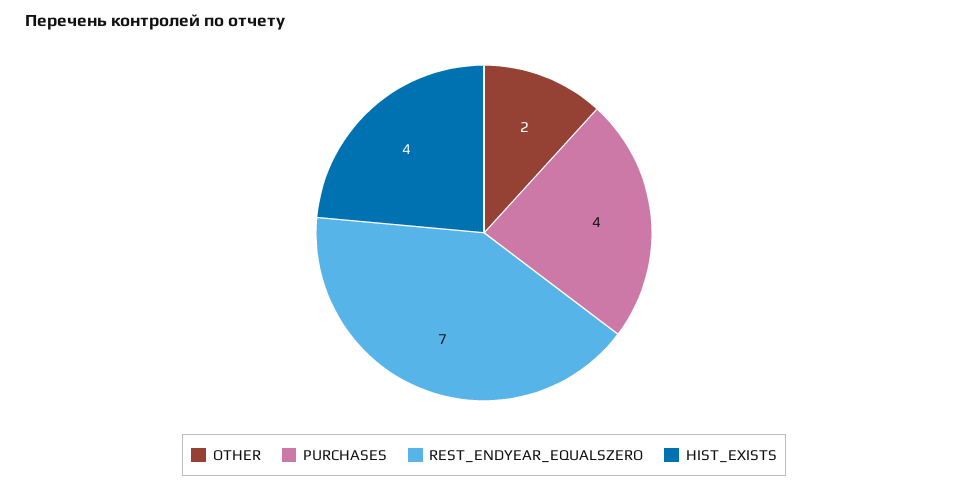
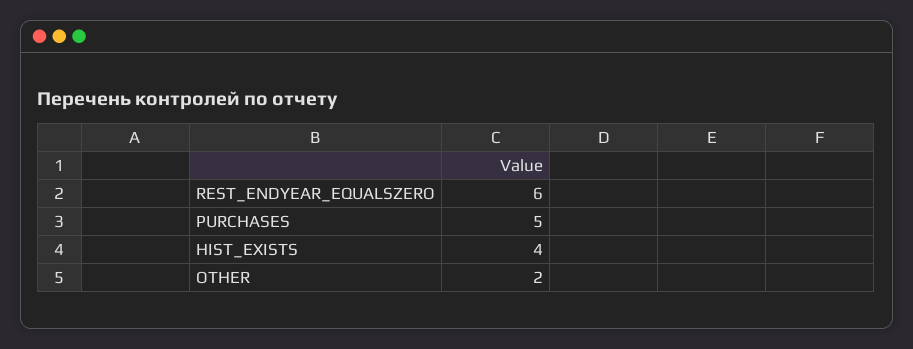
  {
    "OTHER": 2,
-   "PURCHASES": 4,
+   "PURCHASES": 5,
-   "REST_ENDYEAR_EQUALSZERO": 7,
+   "REST_ENDYEAR_EQUALSZERO": 6,
    "HIST_EXISTS": 4
  }

